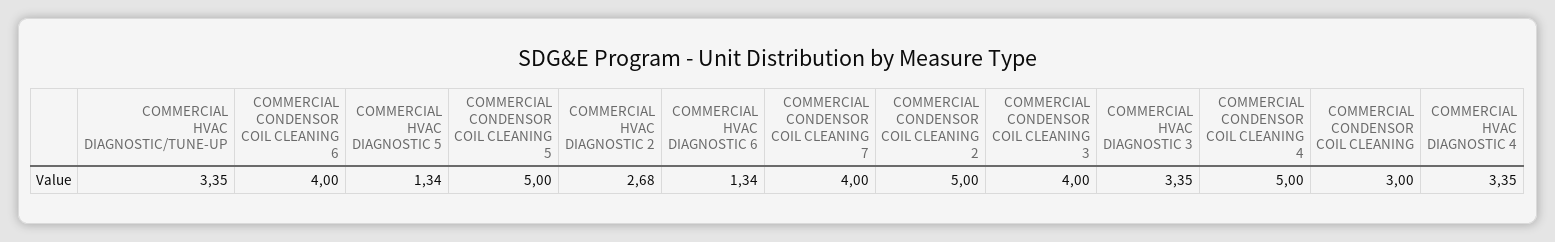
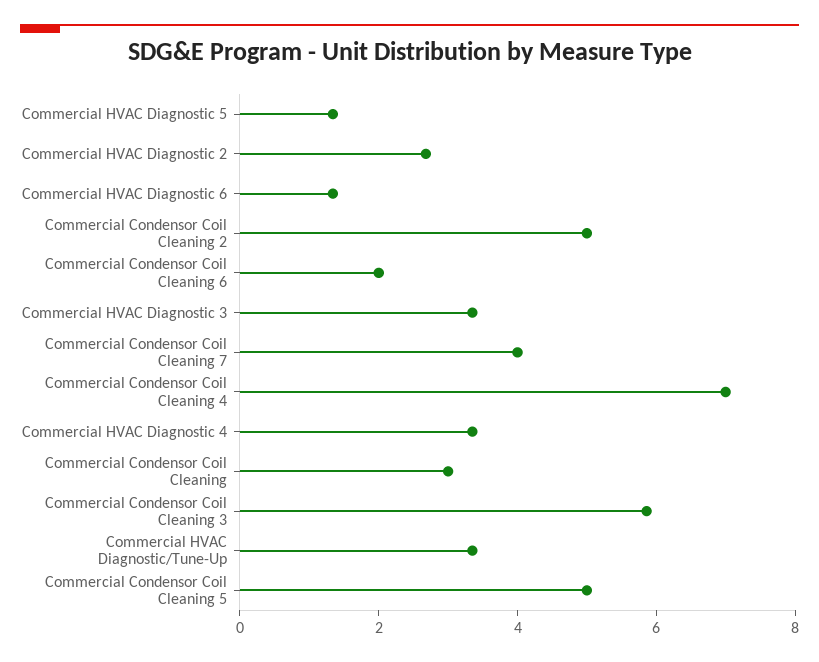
  {
    "COMMERCIAL HVAC DIAGNOSTIC/TUNE-UP": 3.35,
-   "COMMERCIAL CONDENSOR COIL CLEANING 6": 4,
+   "COMMERCIAL CONDENSOR COIL CLEANING 6": 2,
    "COMMERCIAL HVAC DIAGNOSTIC 5": 1.34,
    "COMMERCIAL CONDENSOR COIL CLEANING 5": 5,
    "COMMERCIAL HVAC DIAGNOSTIC 2": 2.68,
    "COMMERCIAL HVAC DIAGNOSTIC 6": 1.34,
    "COMMERCIAL CONDENSOR COIL CLEANING 7": 4,
    "COMMERCIAL CONDENSOR COIL CLEANING 2": 5,
-   "COMMERCIAL CONDENSOR COIL CLEANING 3": 4,
+   "COMMERCIAL CONDENSOR COIL CLEANING 3": 6,
    "COMMERCIAL HVAC DIAGNOSTIC 3": 3.35,
-   "COMMERCIAL CONDENSOR COIL CLEANING 4": 5,
+   "COMMERCIAL CONDENSOR COIL CLEANING 4": 7,
    "COMMERCIAL CONDENSOR COIL CLEANING": 3,
    "COMMERCIAL HVAC DIAGNOSTIC 4": 3.35
  }

